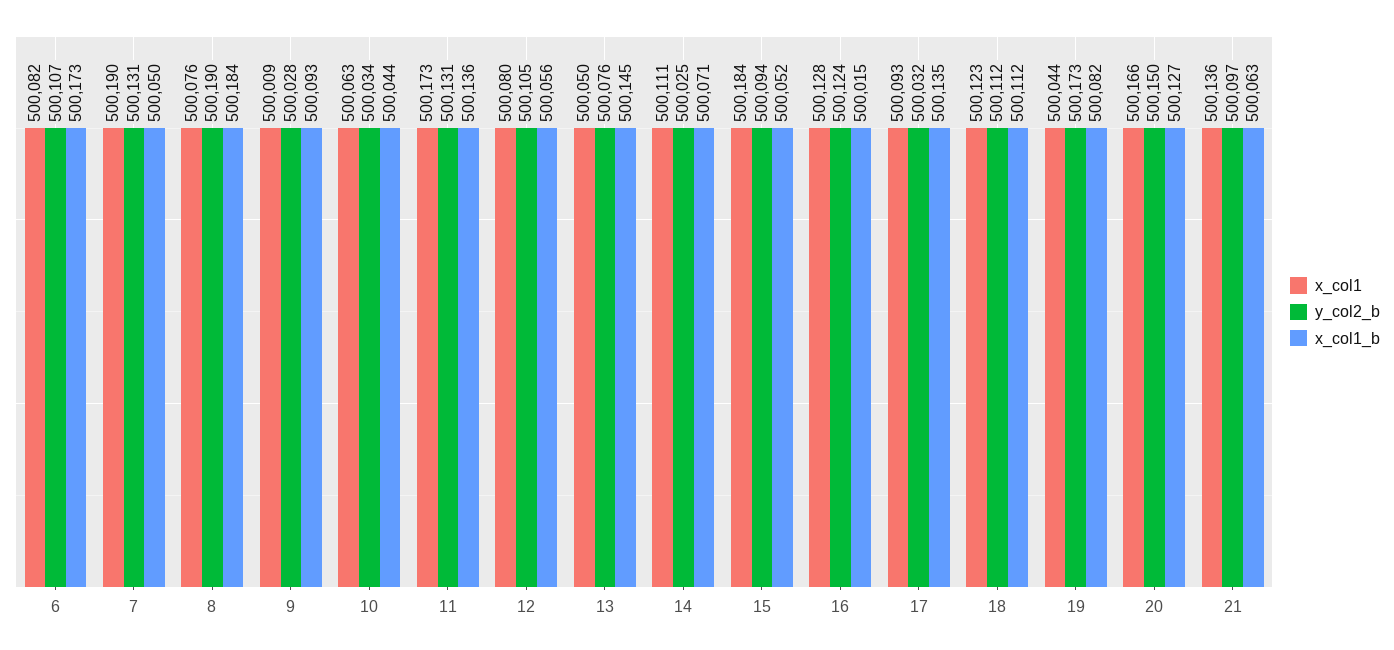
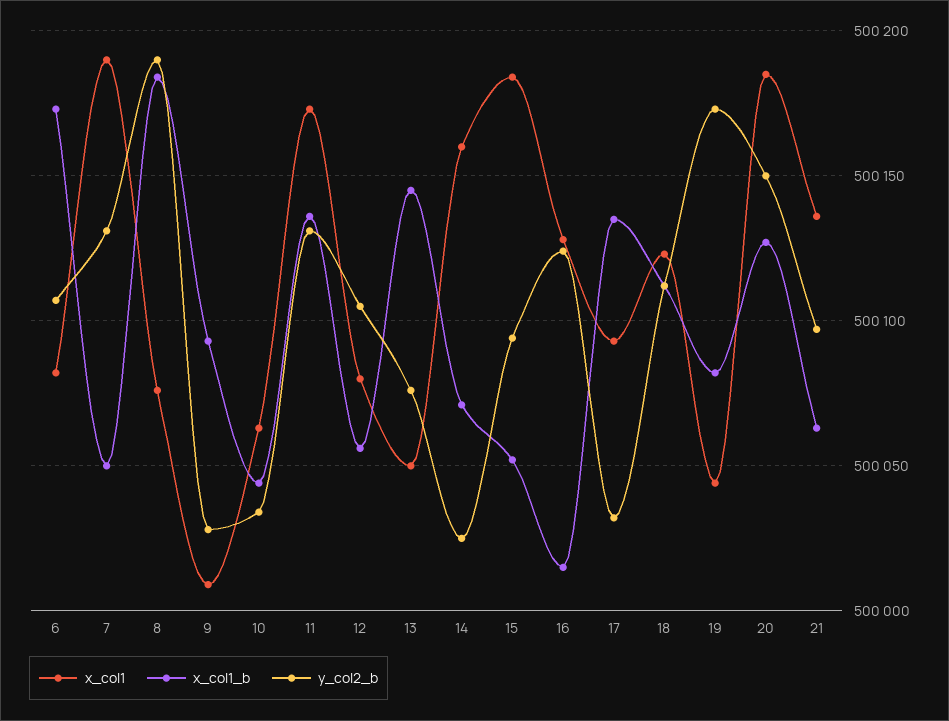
  {
    "x_col1": {
      "6": 500082,
      "7": 500190,
      "8": 500076,
      "9": 500009,
      "10": 500063,
      "11": 500173,
      "12": 500080,
      "13": 500050,
-     "14": 500111,
+     "14": 500160,
      "15": 500184,
      "16": 500128,
      "17": 500093,
      "18": 500123,
      "19": 500044,
-     "20": 500166,
+     "20": 500185,
      "21": 500136
    },
    "y_col2_b": {
      "6": 500107,
      "7": 500131,
      "8": 500190,
      "9": 500028,
      "10": 500034,
      "11": 500131,
      "12": 500105,
      "13": 500076,
      "14": 500025,
      "15": 500094,
      "16": 500124,
      "17": 500032,
      "18": 500112,
      "19": 500173,
      "20": 500150,
      "21": 500097
    },
    "x_col1_b": {
      "6": 500173,
      "7": 500050,
      "8": 500184,
      "9": 500093,
      "10": 500044,
      "11": 500136,
      "12": 500056,
      "13": 500145,
      "14": 500071,
      "15": 500052,
      "16": 500015,
      "17": 500135,
      "18": 500112,
      "19": 500082,
      "20": 500127,
      "21": 500063
    }
  }

